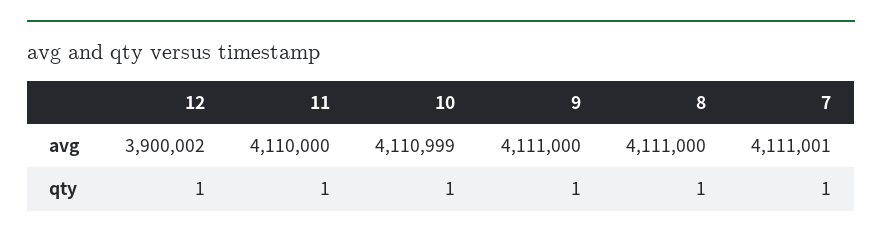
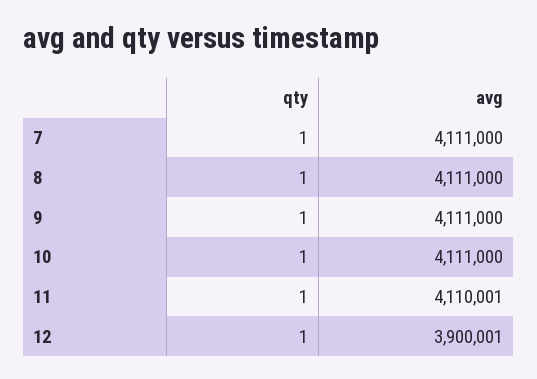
  {
    "12": {
-     "avg": 3900002,
+     "avg": 3900001,
      "qty": 1
    },
    "11": {
-     "avg": 4110000,
+     "avg": 4110001,
      "qty": 1
    },
    "10": {
-     "avg": 4110999,
+     "avg": 4111000,
      "qty": 1
    },
    "9": {
      "avg": 4111000,
      "qty": 1
    },
    "8": {
      "avg": 4111000,
      "qty": 1
    },
    "7": {
-     "avg": 4111001,
+     "avg": 4111000,
      "qty": 1
    }
  }

